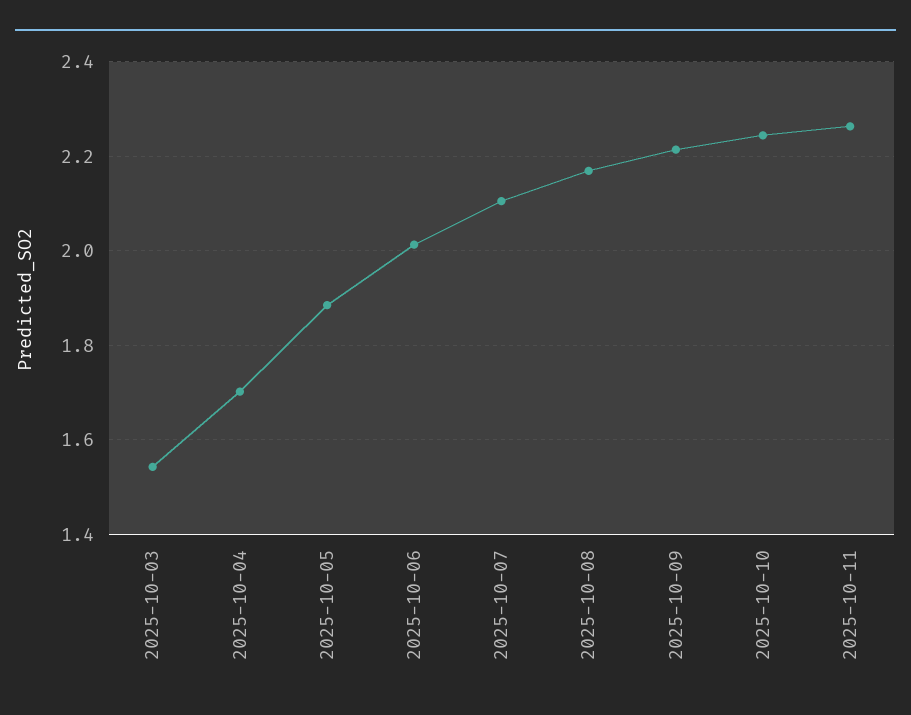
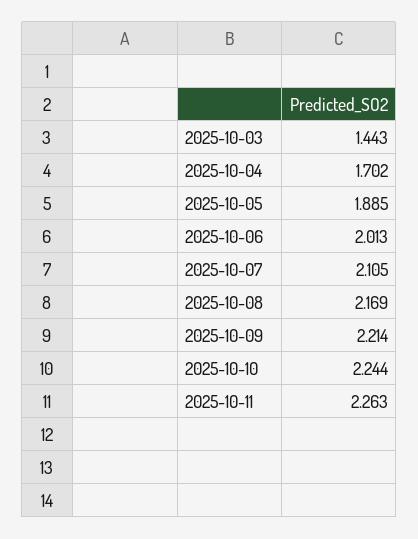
  {
-   "2025-10-03": 1.54,
+   "2025-10-03": 1.443,
    "2025-10-04": 1.702,
    "2025-10-05": 1.885,
    "2025-10-06": 2.013,
    "2025-10-07": 2.105,
    "2025-10-08": 2.169,
    "2025-10-09": 2.214,
    "2025-10-10": 2.244,
    "2025-10-11": 2.263
  }

